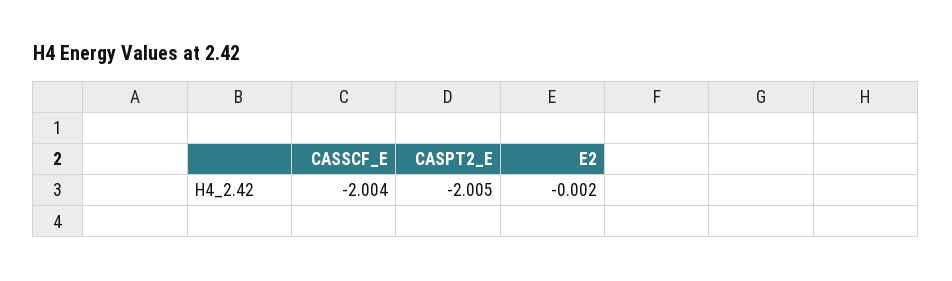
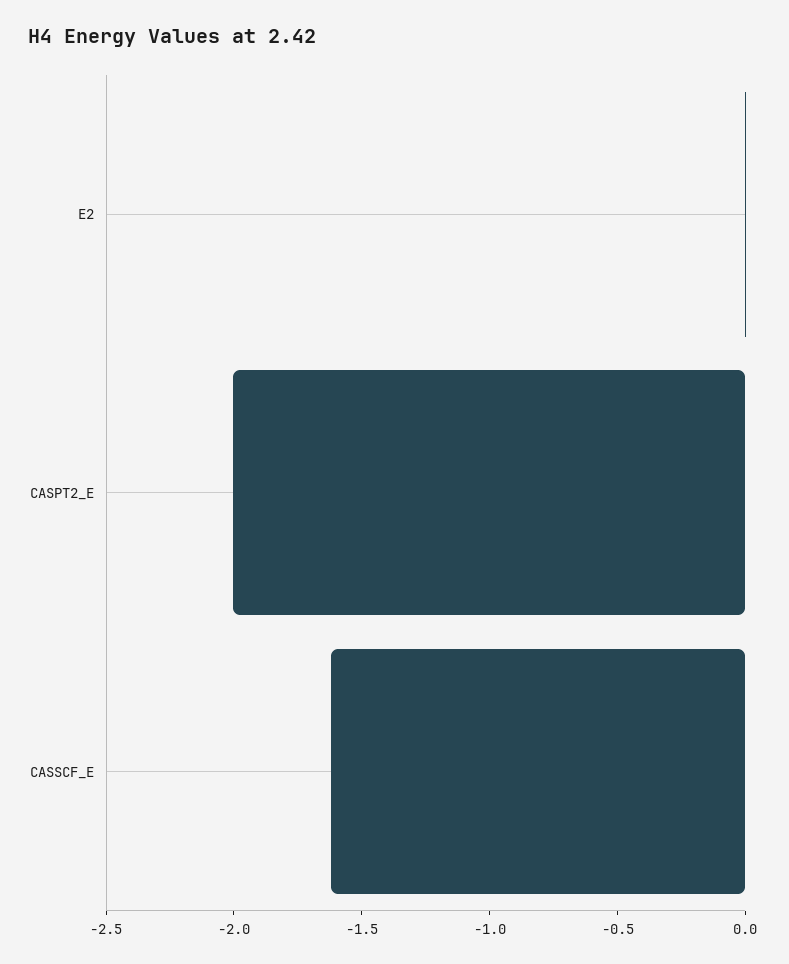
  {
-   "CASSCF_E": -2.004,
+   "CASSCF_E": -1.6,
    "CASPT2_E": -2.005,
    "E2": -0.002
  }

